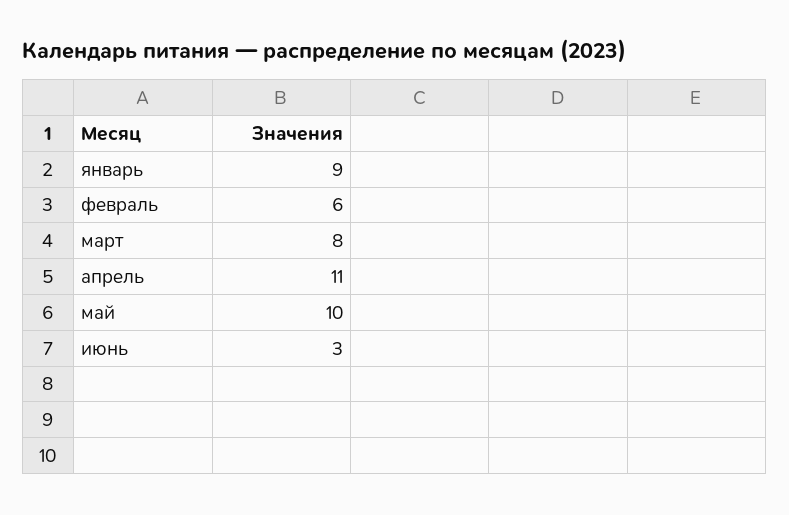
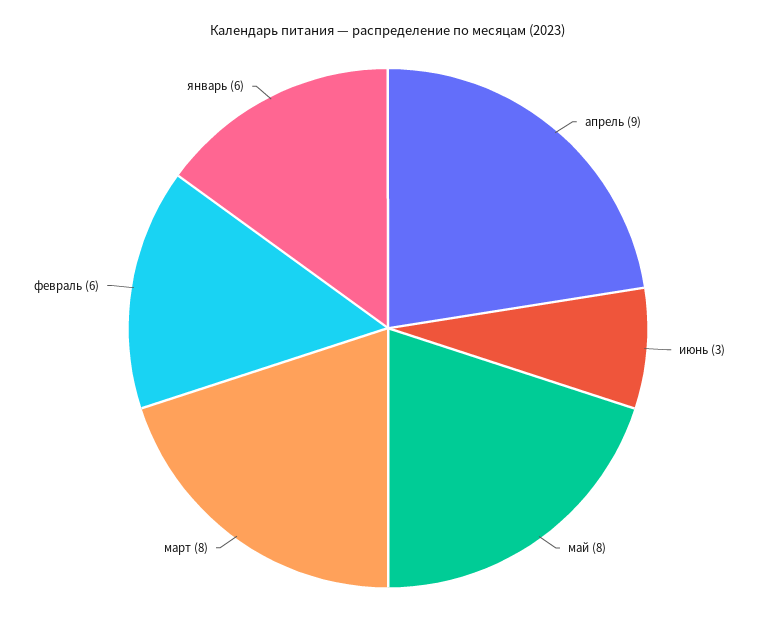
  {
-   "январь": 9,
+   "январь": 6,
    "февраль": 6,
    "март": 8,
-   "апрель": 11,
+   "апрель": 9,
-   "май": 10,
+   "май": 8,
    "июнь": 3
  }

